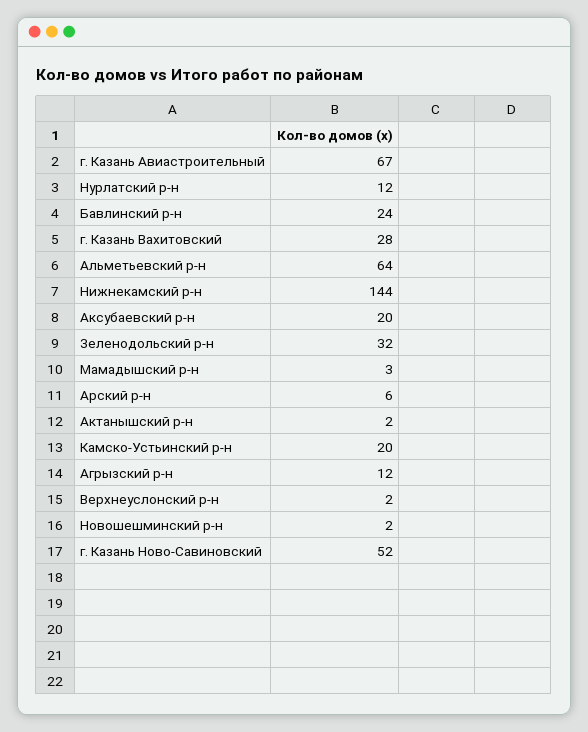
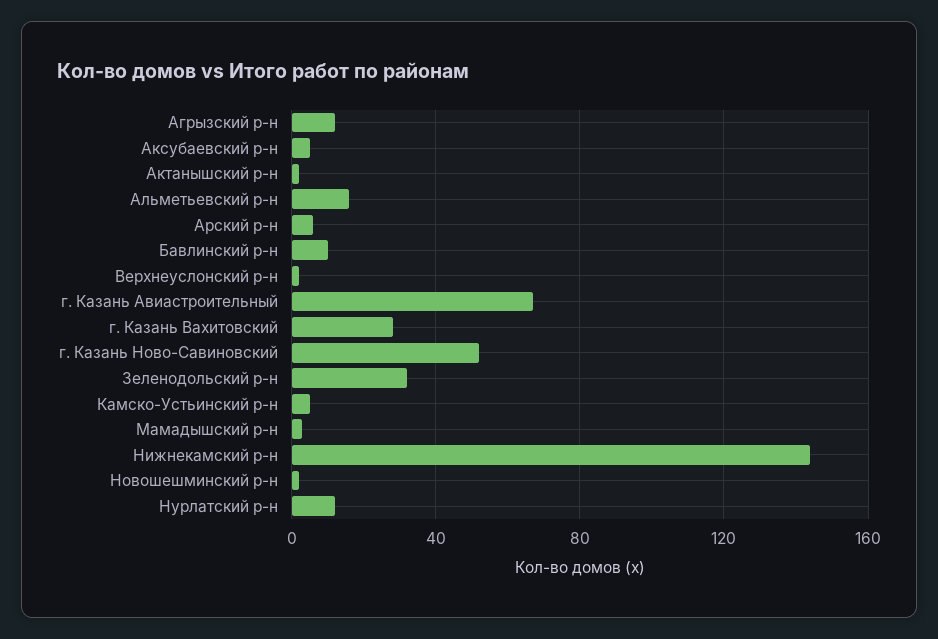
  {
    "г. Казань Авиастроительный": 67,
    "Нурлатский р-н": 12,
-   "Бавлинский р-н": 24,
+   "Бавлинский р-н": 10,
    "г. Казань Вахитовский": 28,
-   "Альметьевский р-н": 64,
+   "Альметьевский р-н": 15,
    "Нижнекамский р-н": 144,
-   "Аксубаевский р-н": 20,
+   "Аксубаевский р-н": 5,
    "Зеленодольский р-н": 32,
    "Мамадышский р-н": 3,
    "Арский р-н": 6,
    "Актанышский р-н": 2,
-   "Камско-Устьинский р-н": 20,
+   "Камско-Устьинский р-н": 5,
    "Агрызский р-н": 12,
    "Верхнеуслонский р-н": 2,
    "Новошешминский р-н": 2,
    "г. Казань Ново-Савиновский": 52
  }

